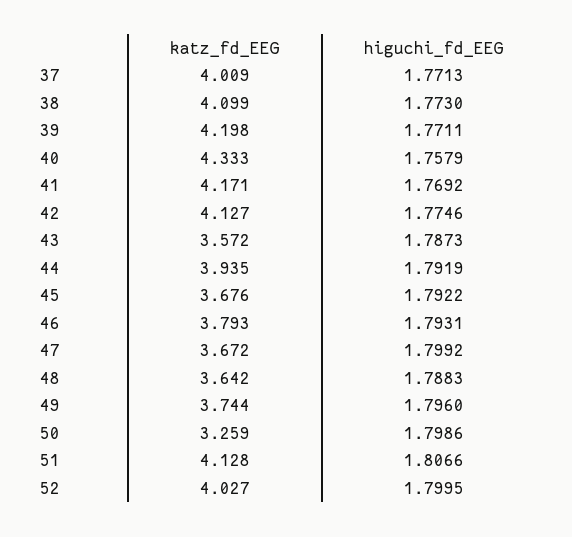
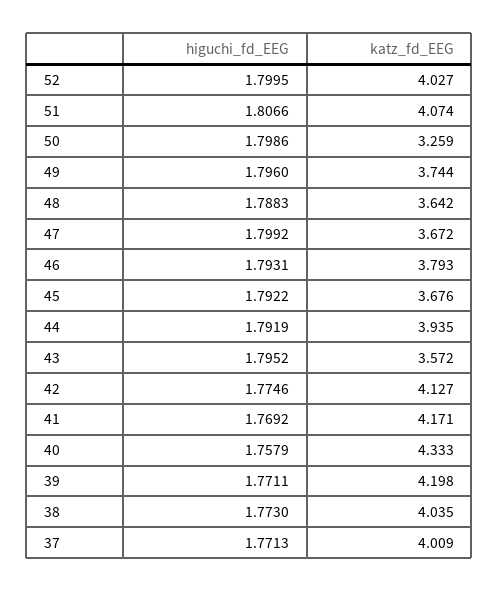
  {
    "katz_fd_EEG": {
      "37": 4.009,
-     "38": 4.099,
+     "38": 4.035,
      "39": 4.198,
      "40": 4.333,
      "41": 4.171,
      "42": 4.127,
      "43": 3.572,
      "44": 3.935,
      "45": 3.676,
      "46": 3.793,
      "47": 3.672,
      "48": 3.642,
      "49": 3.744,
      "50": 3.259,
-     "51": 4.128,
+     "51": 4.074,
      "52": 4.027
    },
    "higuchi_fd_EEG": {
      "37": 1.7713,
      "38": 1.773,
      "39": 1.7711,
      "40": 1.7579,
      "41": 1.7692,
      "42": 1.7746,
-     "43": 1.7873,
+     "43": 1.7952,
      "44": 1.7919,
      "45": 1.7922,
      "46": 1.7931,
      "47": 1.7992,
      "48": 1.7883,
      "49": 1.796,
      "50": 1.7986,
      "51": 1.8066,
      "52": 1.7995
    }
  }

